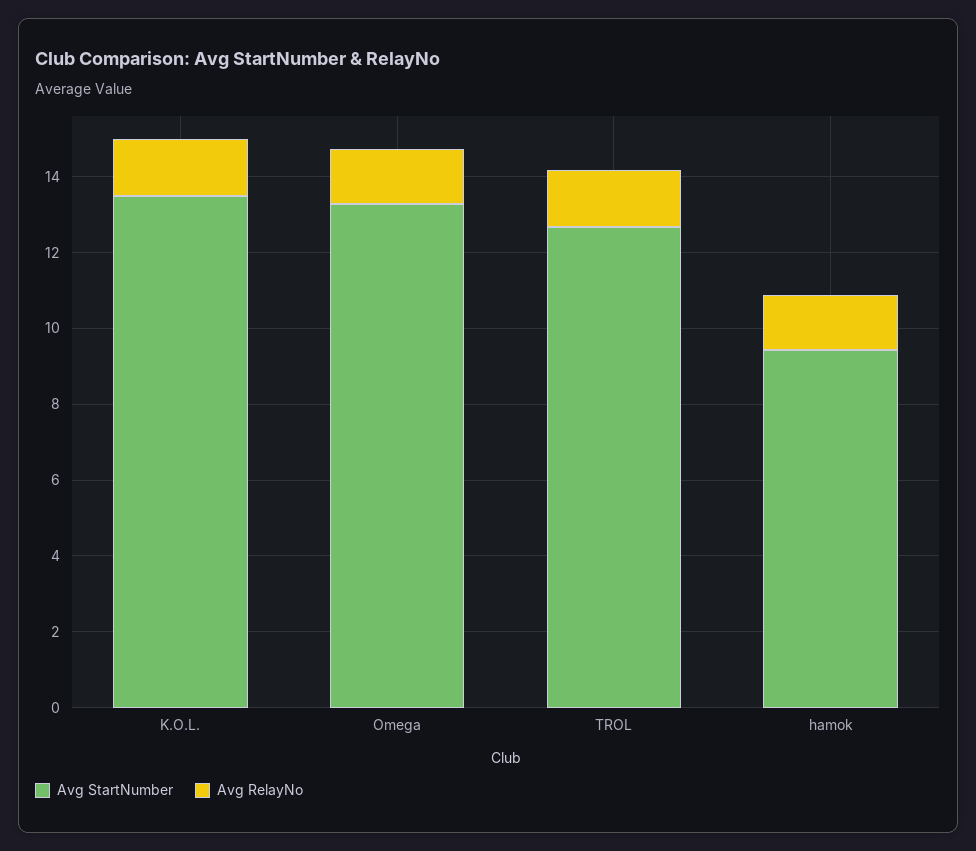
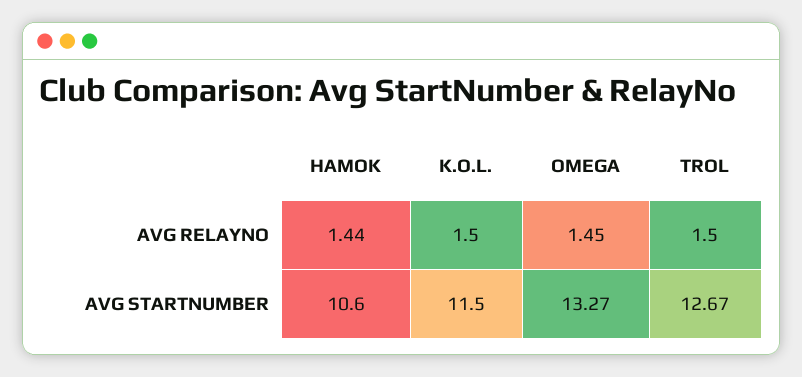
  {
    "Avg StartNumber": {
-     "K.O.L.": 13.5,
+     "K.O.L.": 11.5,
      "Omega": 13.27,
      "TROL": 12.67,
-     "hamok": 9.5
+     "hamok": 10.6
    },
    "Avg RelayNo": {
      "K.O.L.": 1.5,
      "Omega": 1.45,
      "TROL": 1.5,
      "hamok": 1.44
    }
  }

